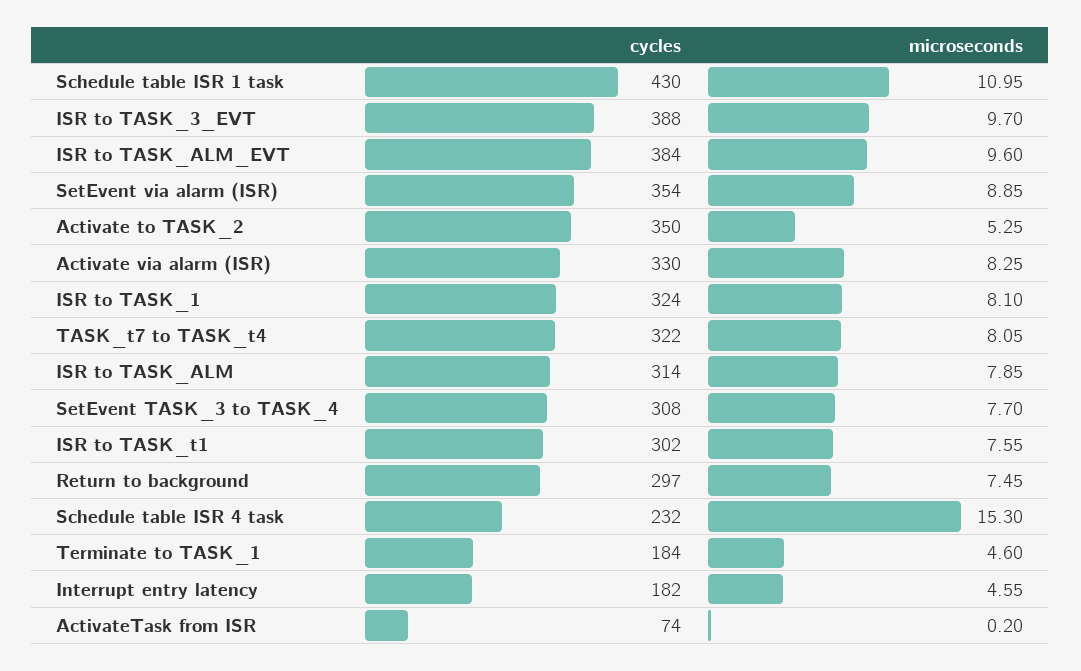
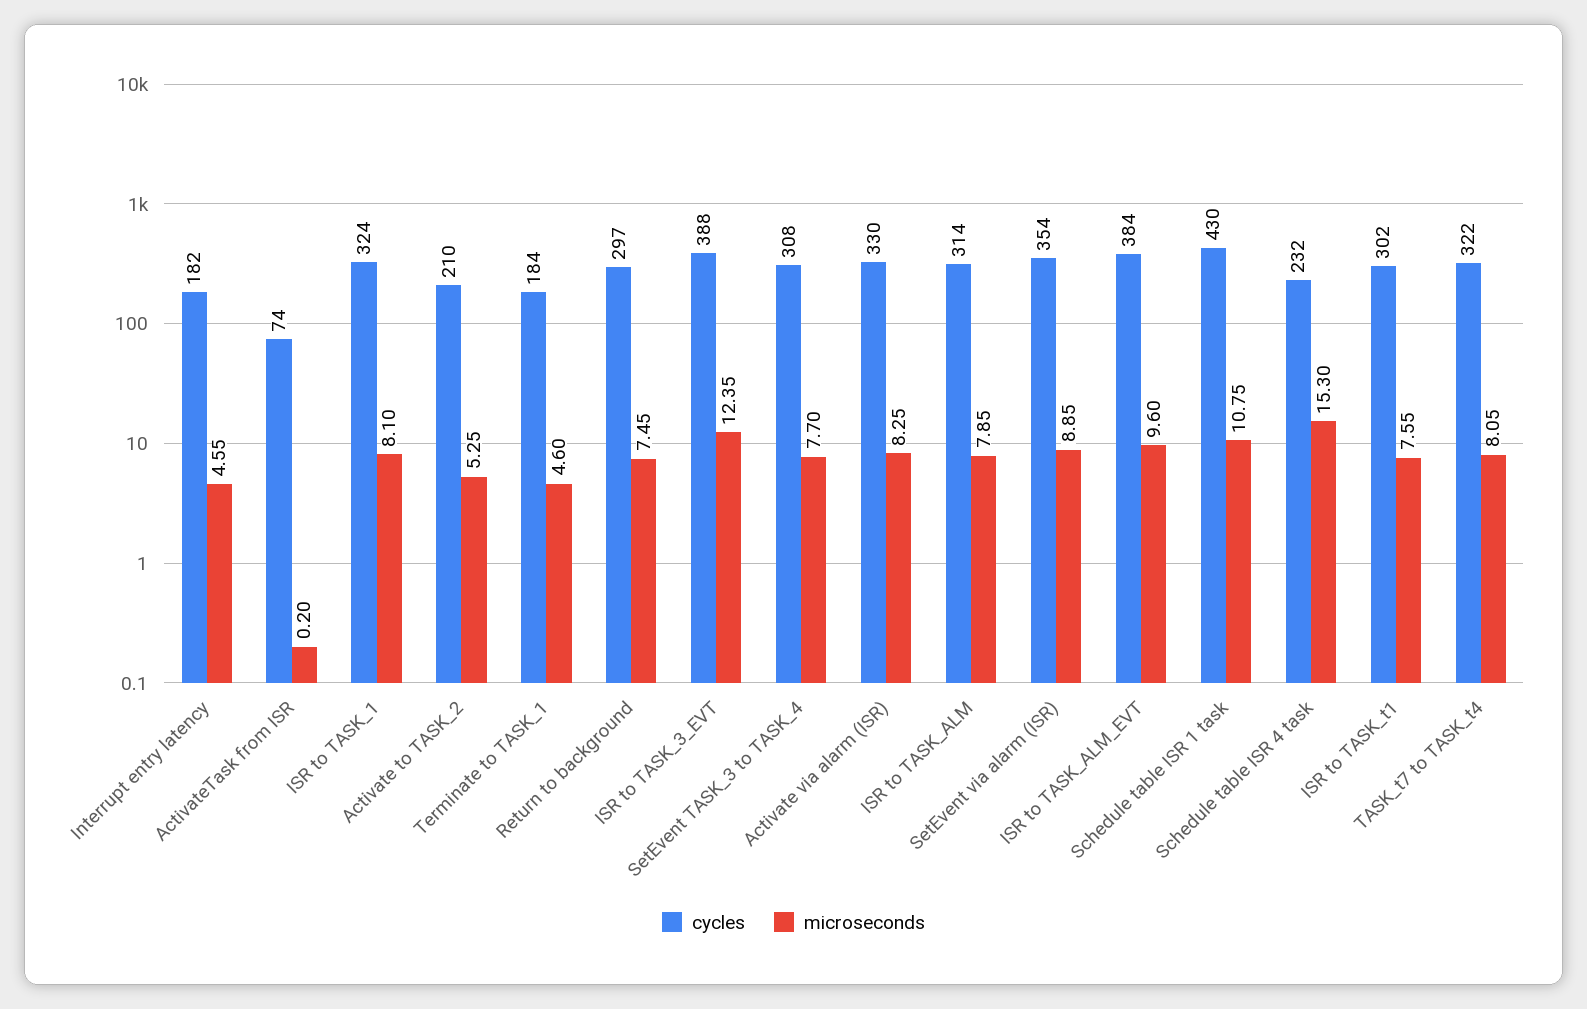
  {
    "cycles": {
      "Schedule table ISR 1 task": 430,
      "ISR to TASK_3_EVT": 388,
      "ISR to TASK_ALM_EVT": 384,
      "SetEvent via alarm (ISR)": 354,
-     "Activate to TASK_2": 350,
+     "Activate to TASK_2": 210,
      "Activate via alarm (ISR)": 330,
      "ISR to TASK_1": 324,
      "TASK_t7 to TASK_t4": 322,
      "ISR to TASK_ALM": 314,
      "SetEvent TASK_3 to TASK_4": 308,
      "ISR to TASK_t1": 302,
      "Return to background": 297,
      "Schedule table ISR 4 task": 232,
      "Terminate to TASK_1": 184,
      "Interrupt entry latency": 182,
      "ActivateTask from ISR": 74
    },
    "microseconds": {
-     "Schedule table ISR 1 task": 10.95,
+     "Schedule table ISR 1 task": 10.75,
-     "ISR to TASK_3_EVT": 9.7,
+     "ISR to TASK_3_EVT": 12.35,
      "ISR to TASK_ALM_EVT": 9.6,
      "SetEvent via alarm (ISR)": 8.85,
      "Activate to TASK_2": 5.25,
      "Activate via alarm (ISR)": 8.25,
      "ISR to TASK_1": 8.1,
      "TASK_t7 to TASK_t4": 8.05,
      "ISR to TASK_ALM": 7.85,
      "SetEvent TASK_3 to TASK_4": 7.7,
      "ISR to TASK_t1": 7.55,
      "Return to background": 7.45,
      "Schedule table ISR 4 task": 15.3,
      "Terminate to TASK_1": 4.6,
      "Interrupt entry latency": 4.55,
      "ActivateTask from ISR": 0.2
    }
  }

